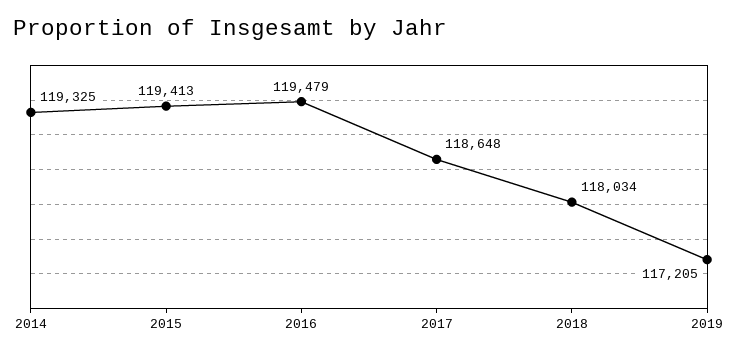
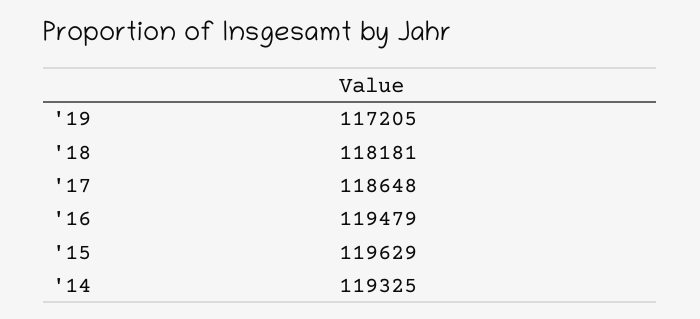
  {
    "2014": 119325,
-   "2015": 119413,
+   "2015": 119629,
    "2016": 119479,
    "2017": 118648,
-   "2018": 118034,
+   "2018": 118181,
    "2019": 117205
  }

